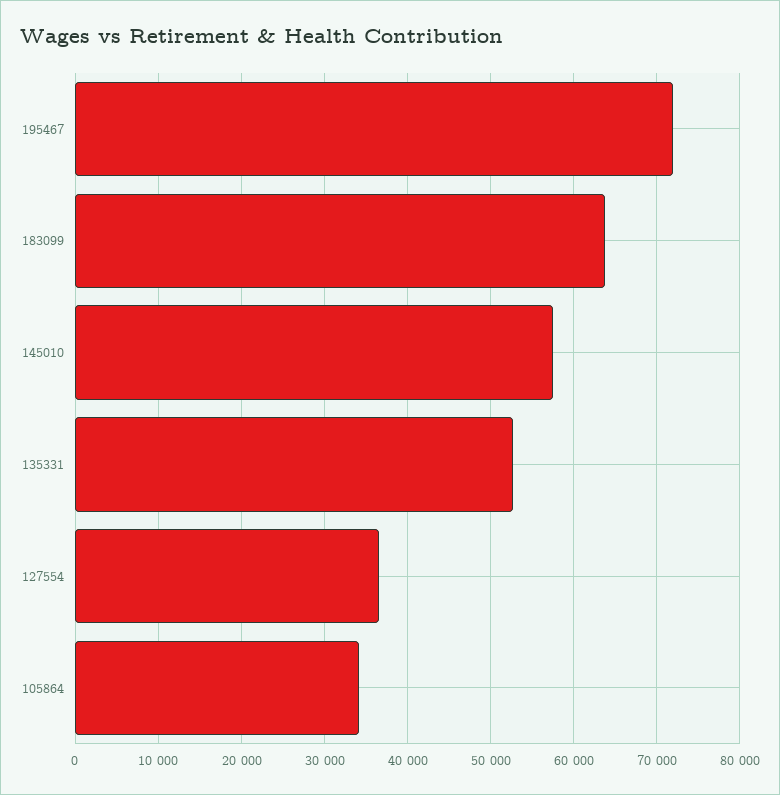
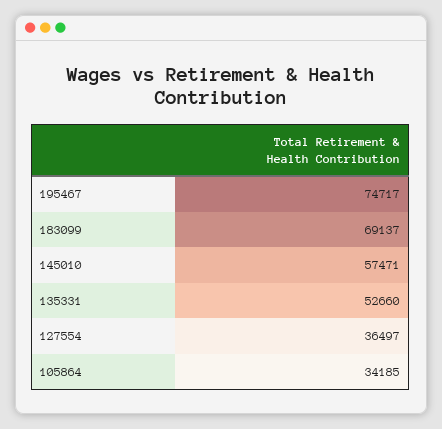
  {
-   "195467": 72000,
+   "195467": 74717,
-   "183099": 64000,
+   "183099": 69137,
    "145010": 57471,
    "135331": 52660,
    "127554": 36497,
    "105864": 34185
  }

